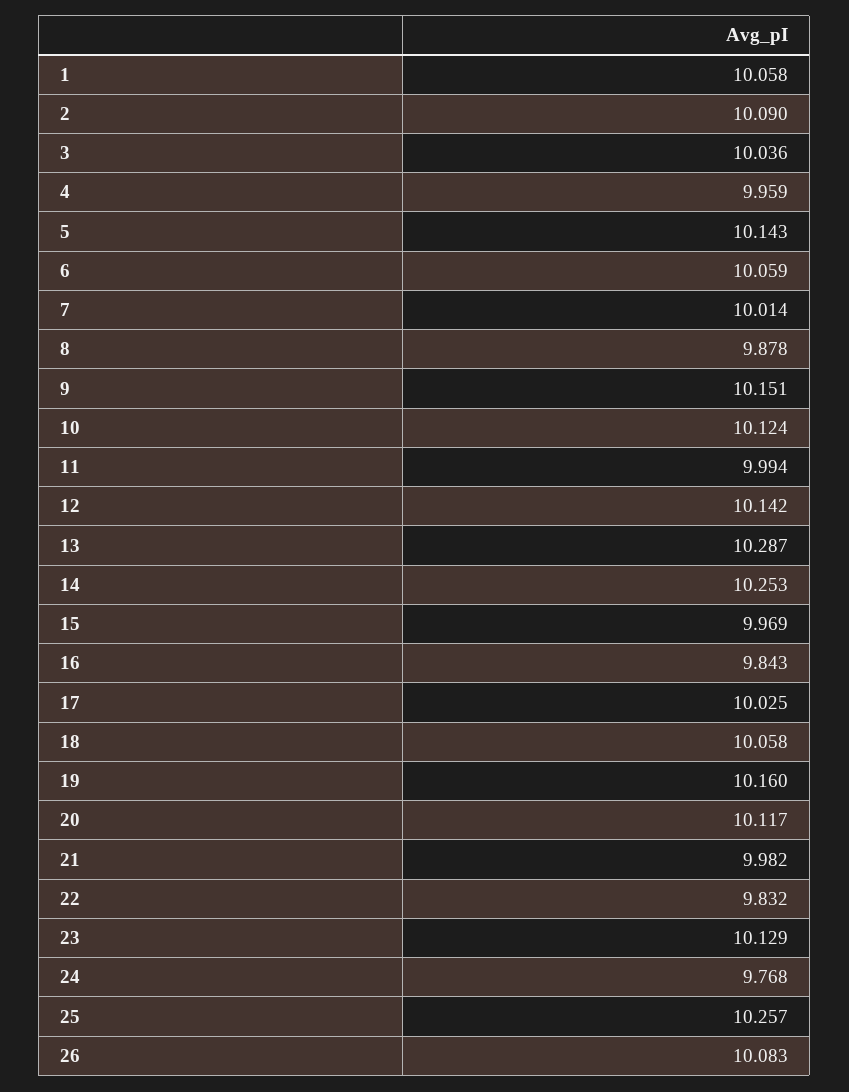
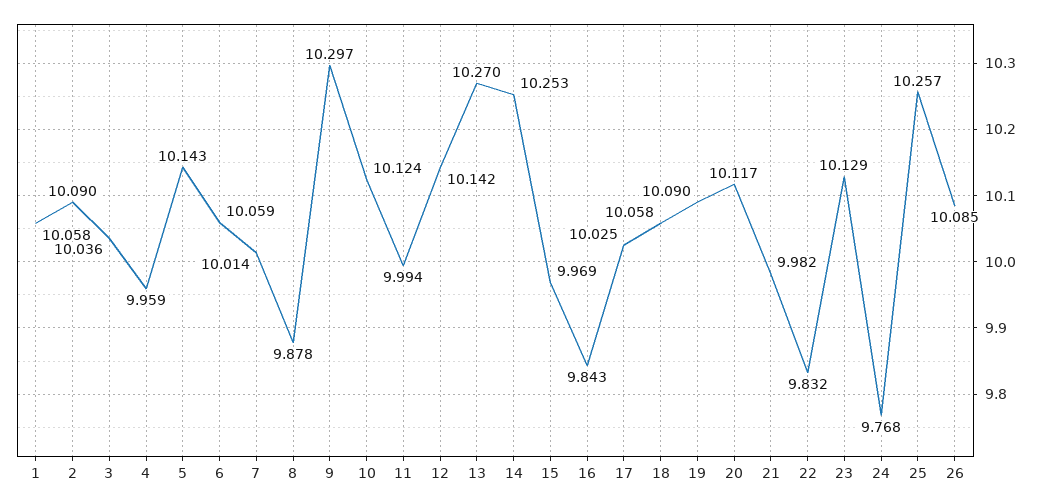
  {
    "1": 10.058,
    "2": 10.09,
    "3": 10.036,
    "4": 9.959,
    "5": 10.143,
    "6": 10.059,
    "7": 10.014,
    "8": 9.878,
-   "9": 10.151,
+   "9": 10.297,
    "10": 10.124,
    "11": 9.994,
    "12": 10.142,
-   "13": 10.287,
+   "13": 10.27,
    "14": 10.253,
    "15": 9.969,
    "16": 9.843,
    "17": 10.025,
    "18": 10.058,
-   "19": 10.16,
+   "19": 10.09,
    "20": 10.117,
    "21": 9.982,
    "22": 9.832,
    "23": 10.129,
    "24": 9.768,
    "25": 10.257,
-   "26": 10.083
+   "26": 10.085
  }

